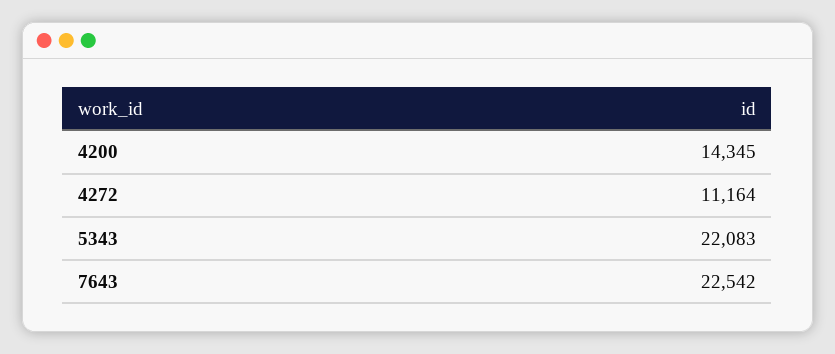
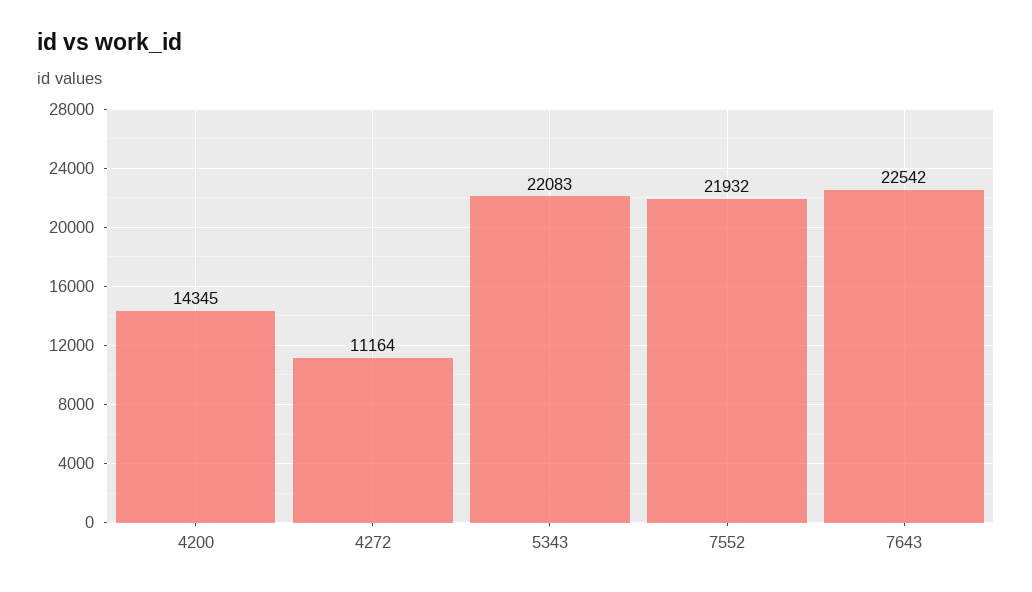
  {
    "4200": 14345,
    "4272": 11164,
    "5343": 22083,
-   "7643": 22542
+   "7643": 22542,
+   "7552": 21932
  }

